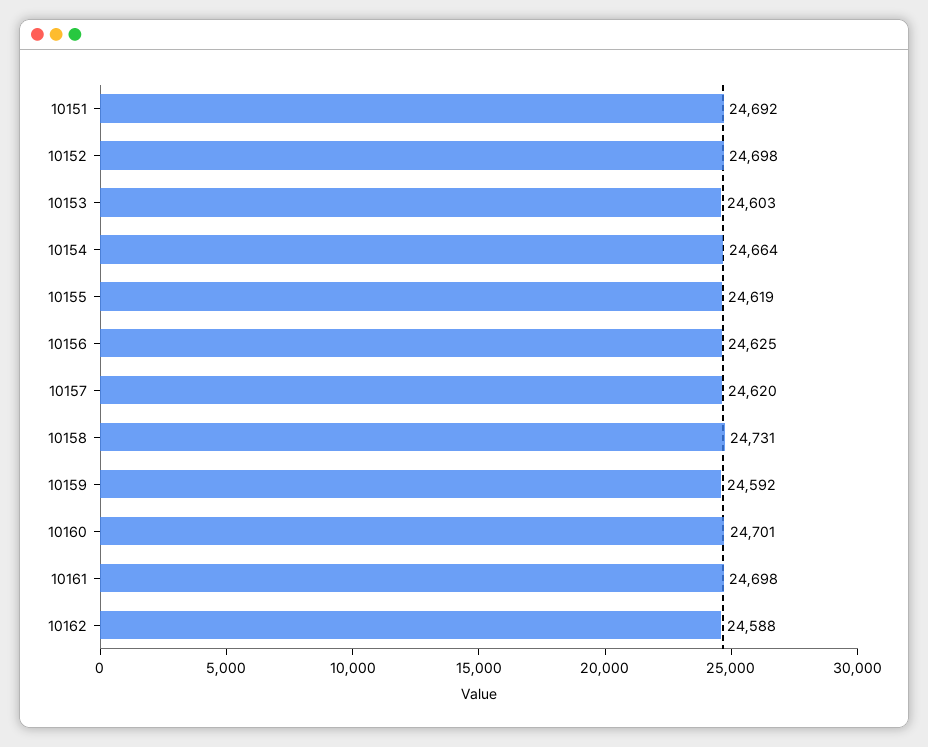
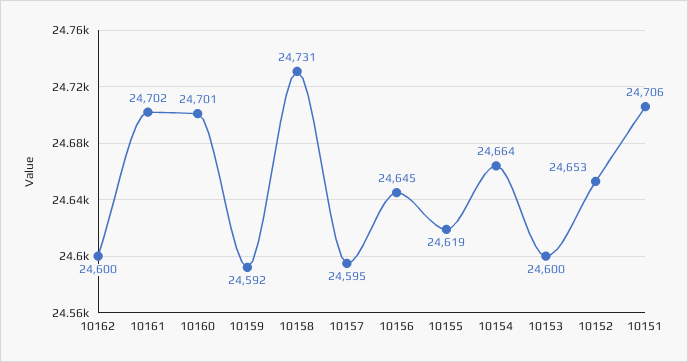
  {
-   "10151": 24692,
+   "10151": 24706,
-   "10152": 24698,
+   "10152": 24653,
-   "10153": 24603,
+   "10153": 24600,
    "10154": 24664,
    "10155": 24619,
-   "10156": 24625,
+   "10156": 24645,
-   "10157": 24620,
+   "10157": 24595,
    "10158": 24731,
    "10159": 24592,
    "10160": 24701,
-   "10161": 24698,
+   "10161": 24702,
-   "10162": 24588
+   "10162": 24600
  }

